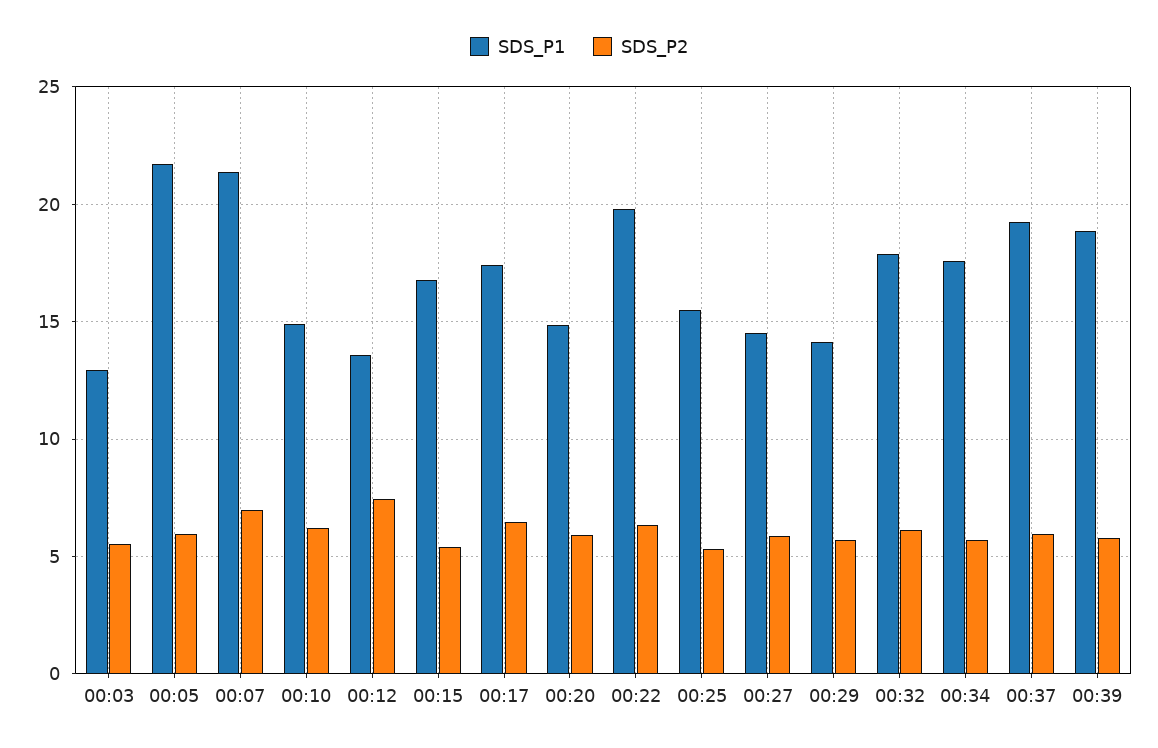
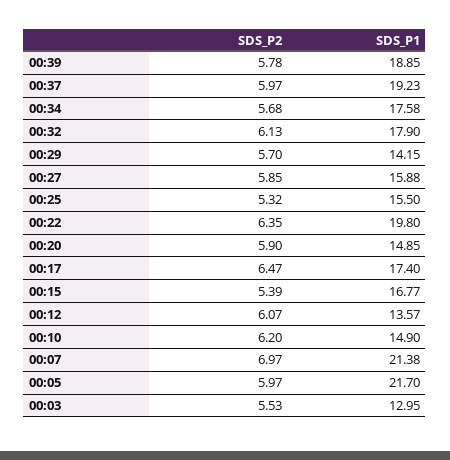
  {
    "SDS_P1": {
      "00:03": 12.95,
      "00:05": 21.7,
      "00:07": 21.38,
      "00:10": 14.9,
      "00:12": 13.57,
      "00:15": 16.77,
      "00:17": 17.4,
      "00:20": 14.85,
      "00:22": 19.8,
      "00:25": 15.5,
-     "00:27": 14.5,
+     "00:27": 15.88,
      "00:29": 14.15,
      "00:32": 17.9,
      "00:34": 17.58,
      "00:37": 19.23,
      "00:39": 18.85
    },
    "SDS_P2": {
      "00:03": 5.53,
      "00:05": 5.97,
      "00:07": 6.97,
      "00:10": 6.2,
-     "00:12": 7.5,
+     "00:12": 6.07,
      "00:15": 5.39,
      "00:17": 6.47,
      "00:20": 5.9,
      "00:22": 6.35,
      "00:25": 5.32,
      "00:27": 5.85,
      "00:29": 5.7,
      "00:32": 6.13,
      "00:34": 5.68,
      "00:37": 5.97,
      "00:39": 5.78
    }
  }

